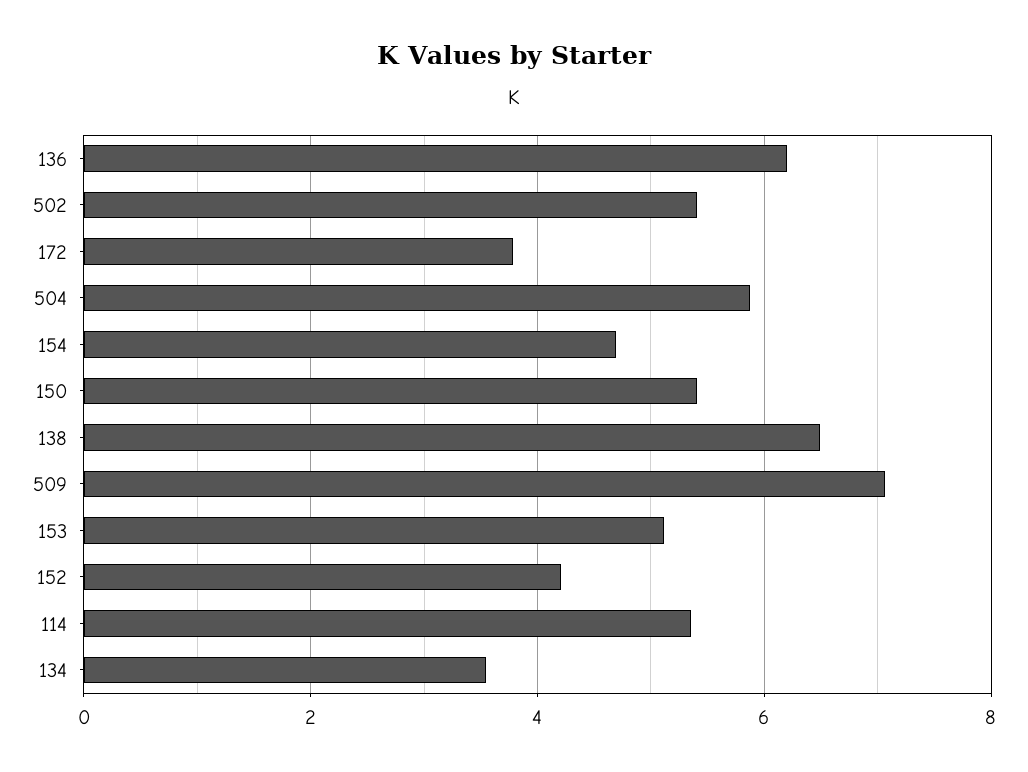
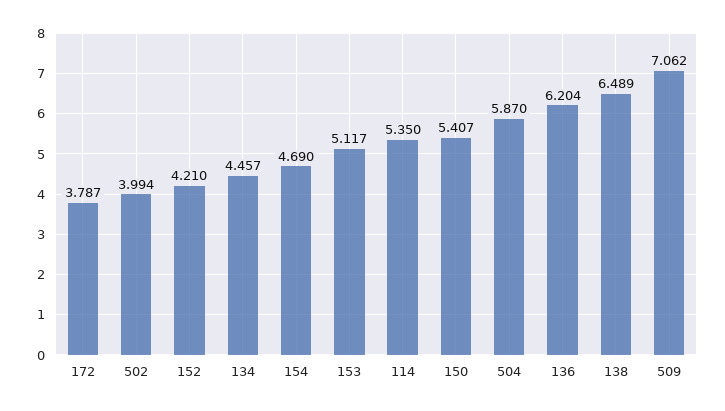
  {
    "136": 6.204,
-   "502": 5.4,
+   "502": 3.994,
    "172": 3.787,
    "504": 5.87,
    "154": 4.69,
    "150": 5.407,
    "138": 6.489,
    "509": 7.062,
    "153": 5.117,
    "152": 4.21,
    "114": 5.35,
-   "134": 3.6
+   "134": 4.457
  }

